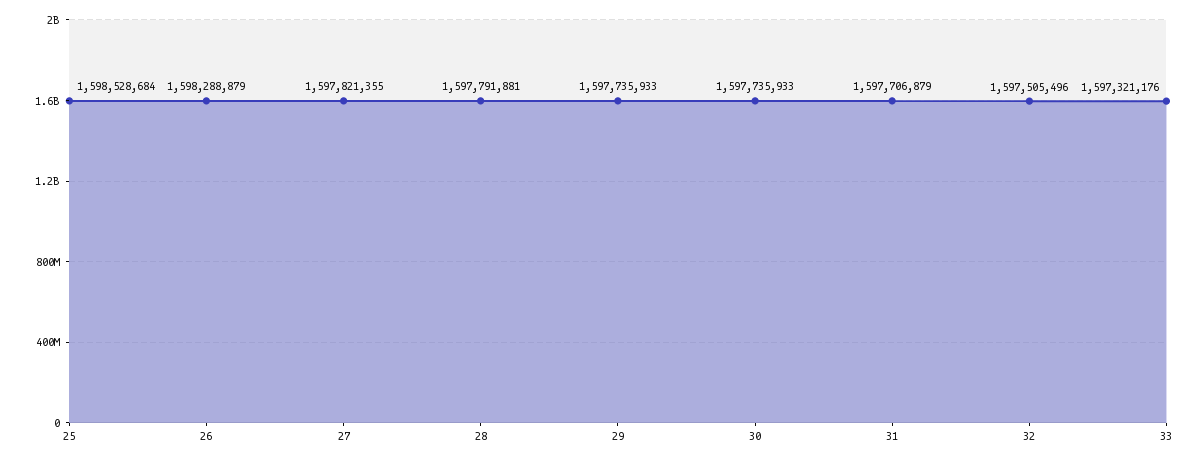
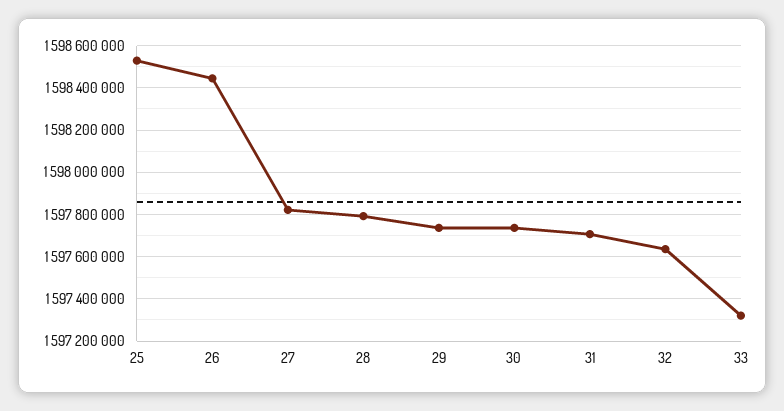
  {
    "25": 1598528684,
-   "26": 1598288879,
+   "26": 1598450000,
    "27": 1597821355,
    "28": 1597791881,
    "29": 1597735933,
    "30": 1597735933,
    "31": 1597706879,
-   "32": 1597505496,
+   "32": 1597650000,
    "33": 1597321176
  }

